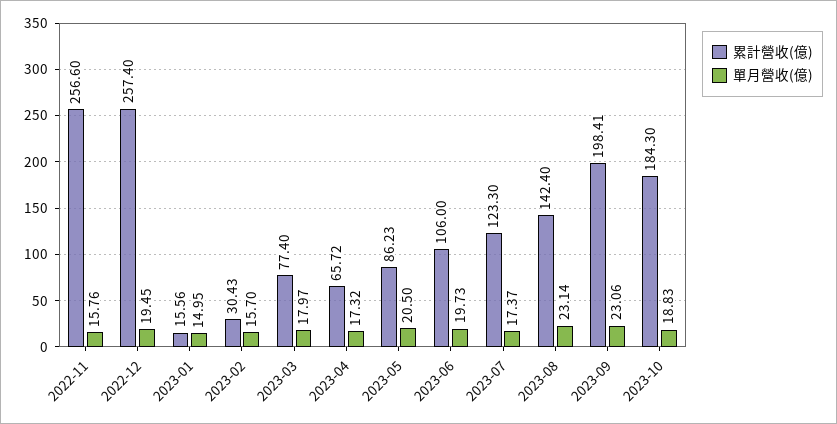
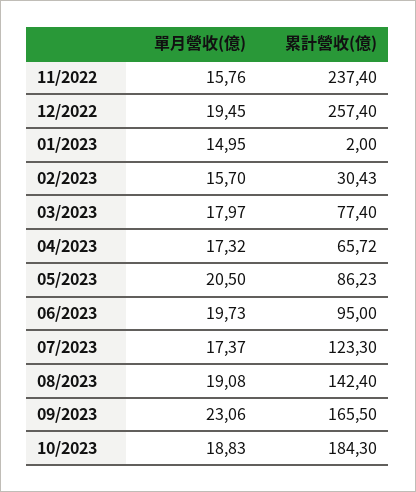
  {
    "累計營收(億)": {
-     "2022-11": 256.6,
+     "2022-11": 237.4,
      "2022-12": 257.4,
-     "2023-01": 15.56,
+     "2023-01": 2,
      "2023-02": 30.43,
      "2023-03": 77.4,
      "2023-04": 65.72,
      "2023-05": 86.23,
-     "2023-06": 106,
+     "2023-06": 95,
      "2023-07": 123.3,
      "2023-08": 142.4,
-     "2023-09": 198.41,
+     "2023-09": 165.5,
      "2023-10": 184.3
    },
    "單月營收(億)": {
      "2022-11": 15.76,
      "2022-12": 19.45,
      "2023-01": 14.95,
      "2023-02": 15.7,
      "2023-03": 17.97,
      "2023-04": 17.32,
      "2023-05": 20.5,
      "2023-06": 19.73,
      "2023-07": 17.37,
-     "2023-08": 23.14,
+     "2023-08": 19.08,
      "2023-09": 23.06,
      "2023-10": 18.83
    }
  }

